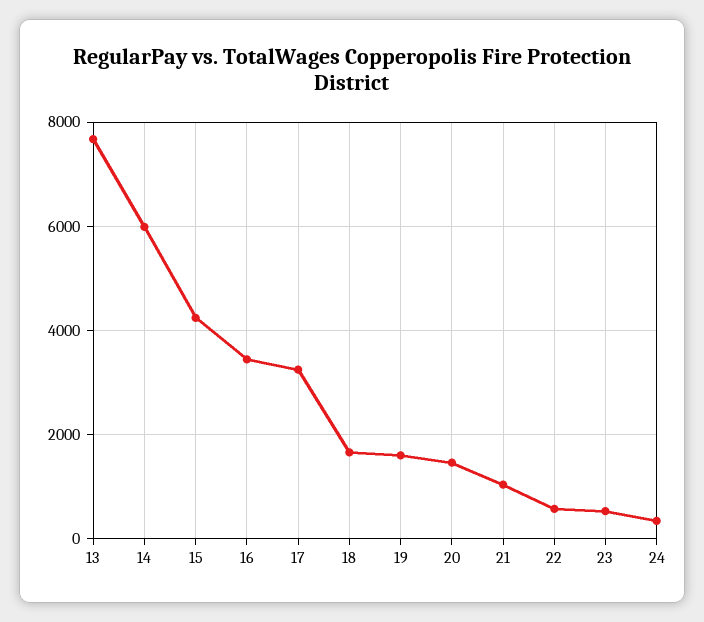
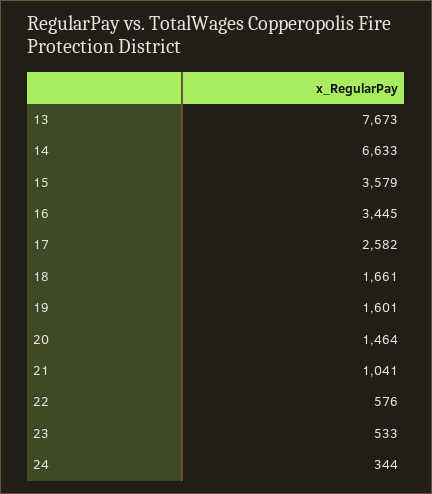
  {
    "13": 7673,
-   "14": 6000,
+   "14": 6633,
-   "15": 4200,
+   "15": 3579,
    "16": 3445,
-   "17": 3200,
+   "17": 2582,
    "18": 1661,
    "19": 1601,
    "20": 1464,
    "21": 1041,
    "22": 576,
    "23": 533,
    "24": 344
  }

